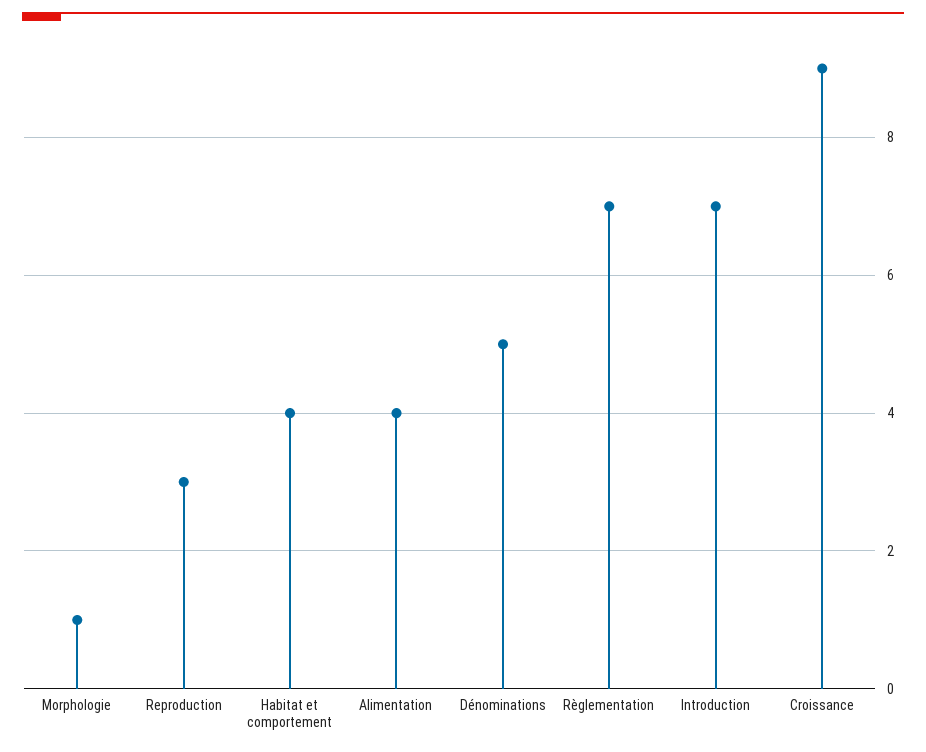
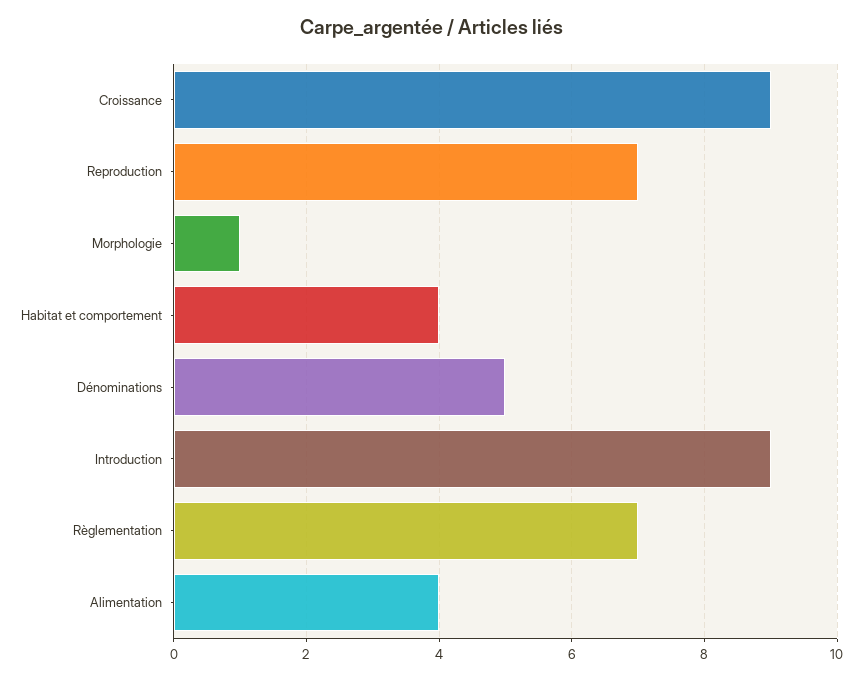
  {
    "Morphologie": 1,
-   "Reproduction": 3,
+   "Reproduction": 7,
    "Habitat et comportement": 4,
    "Alimentation": 4,
    "Dénominations": 5,
    "Règlementation": 7,
-   "Introduction": 7,
+   "Introduction": 9,
    "Croissance": 9
  }

